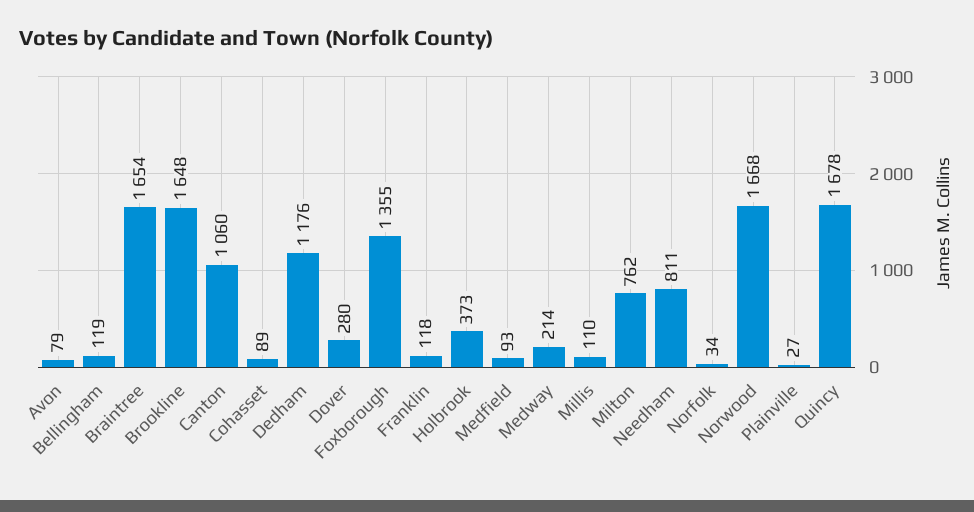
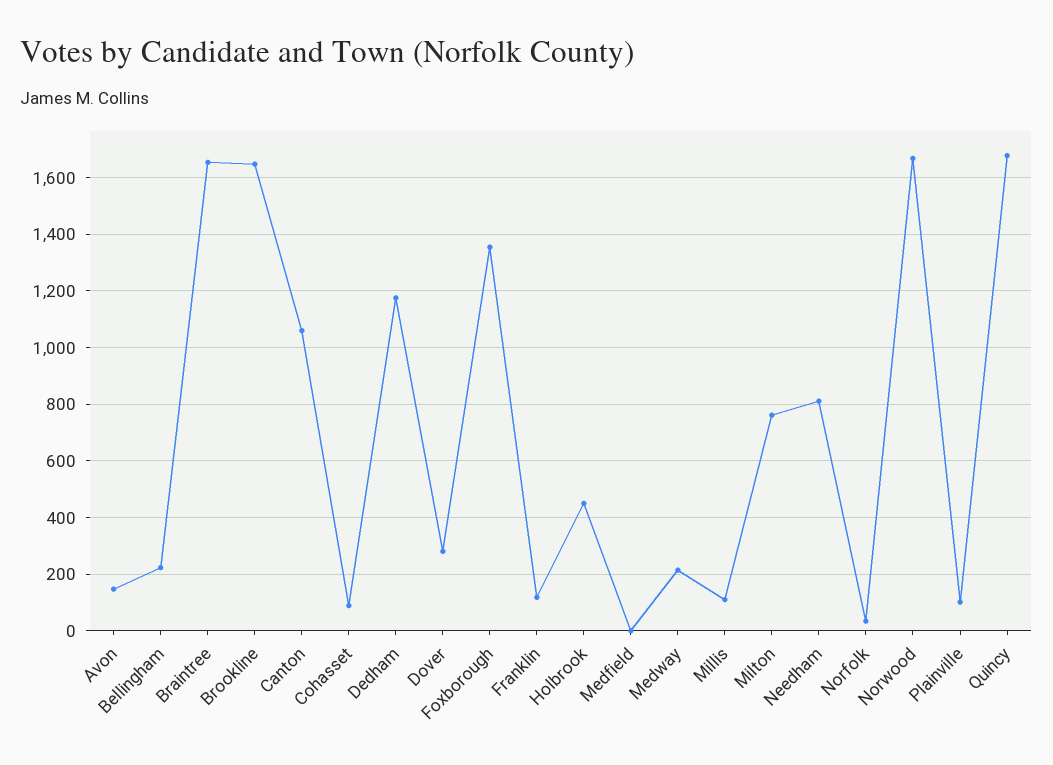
  {
-   "Avon": 79,
+   "Avon": 150,
-   "Bellingham": 119,
+   "Bellingham": 225,
    "Braintree": 1654,
    "Brookline": 1648,
    "Canton": 1060,
    "Cohasset": 89,
    "Dedham": 1176,
    "Dover": 280,
    "Foxborough": 1355,
    "Franklin": 118,
-   "Holbrook": 373,
+   "Holbrook": 450,
-   "Medfield": 93,
+   "Medfield": 0,
    "Medway": 214,
    "Millis": 110,
    "Milton": 762,
    "Needham": 811,
    "Norfolk": 34,
    "Norwood": 1668,
-   "Plainville": 27,
+   "Plainville": 100,
    "Quincy": 1678
  }

